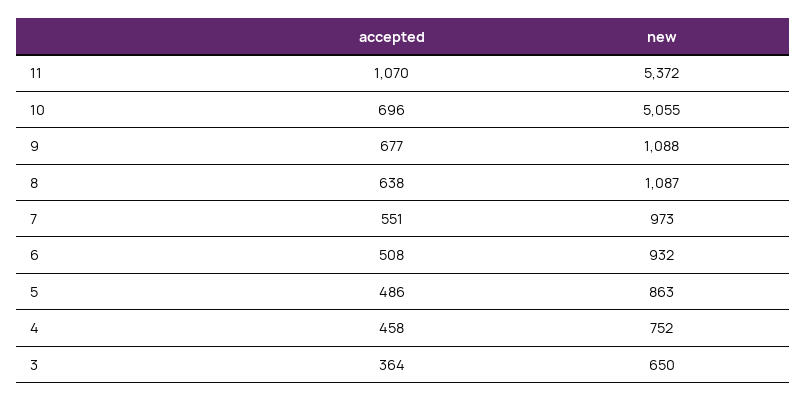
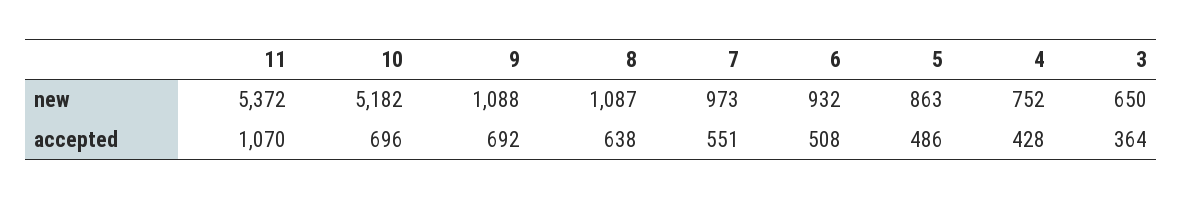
  {
    "accepted": {
      "11": 1070,
      "10": 696,
-     "9": 677,
+     "9": 692,
      "8": 638,
      "7": 551,
      "6": 508,
      "5": 486,
-     "4": 458,
+     "4": 428,
      "3": 364
    },
    "new": {
      "11": 5372,
-     "10": 5055,
+     "10": 5182,
      "9": 1088,
      "8": 1087,
      "7": 973,
      "6": 932,
      "5": 863,
      "4": 752,
      "3": 650
    }
  }

